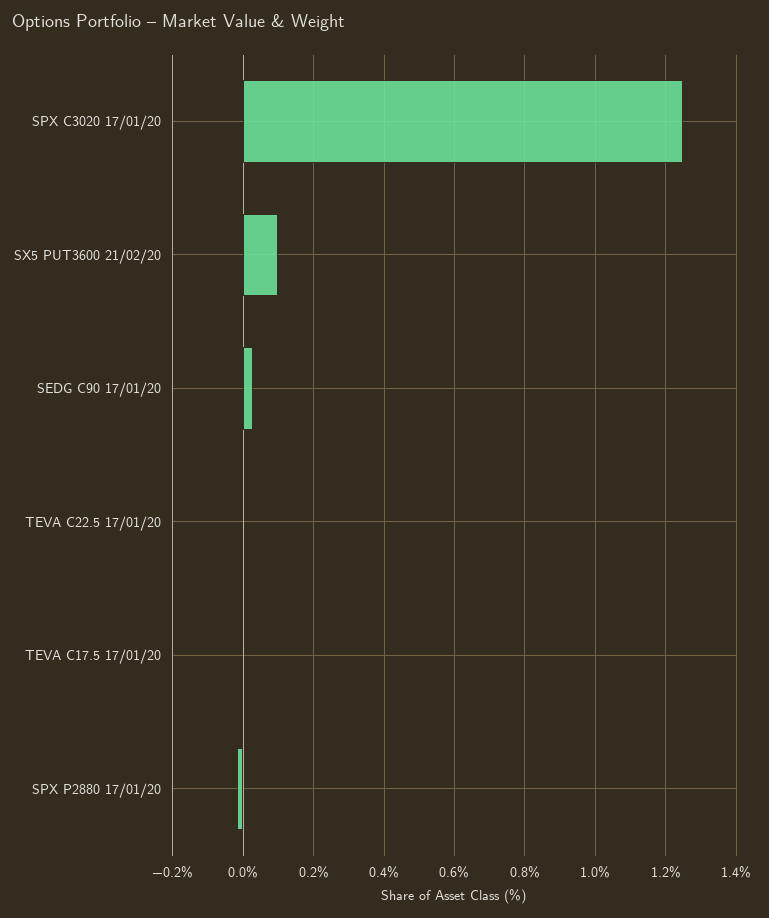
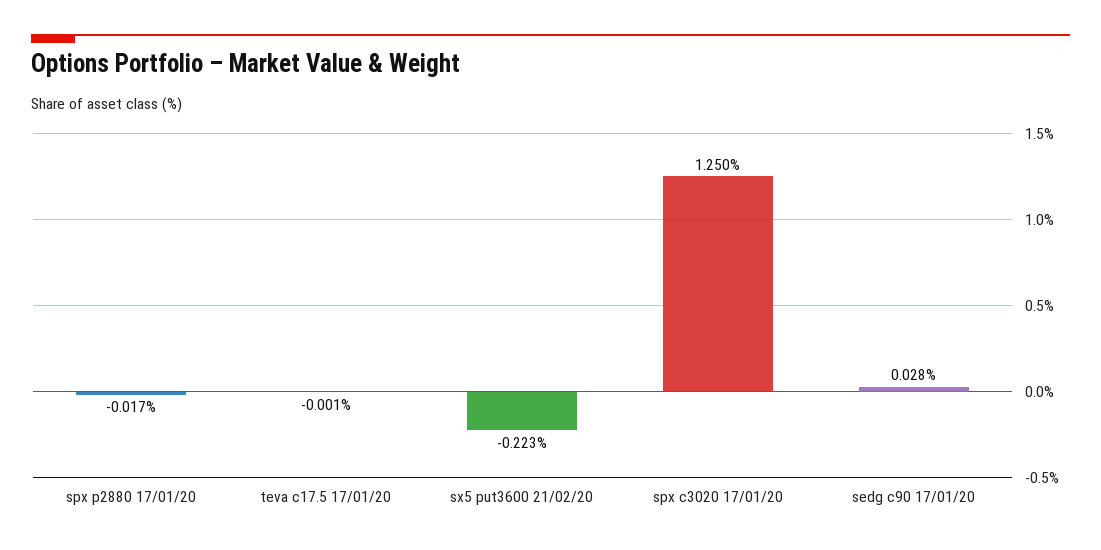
  {
    "SPX C3020 17/01/20": 1.25,
-   "SX5 PUT3600 21/02/20": 0.1,
+   "SX5 PUT3600 21/02/20": -0.223,
    "SEDG C90 17/01/20": 0.028,
-   "TEVA C22.5 17/01/20": 0,
    "TEVA C17.5 17/01/20": -0.001,
    "SPX P2880 17/01/20": -0.017
  }

